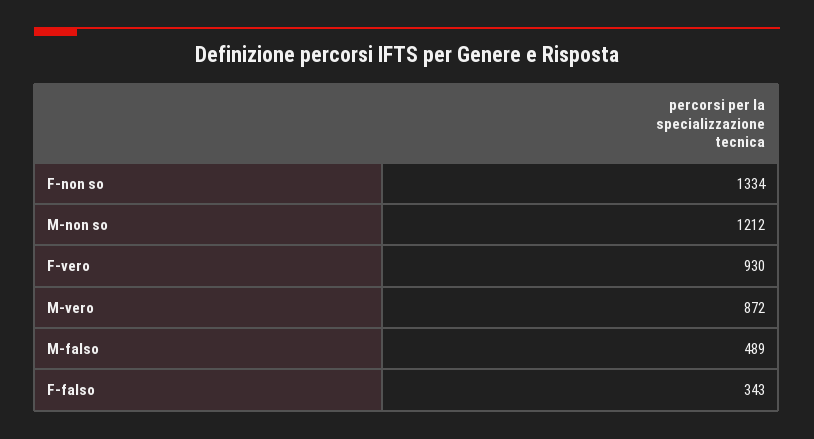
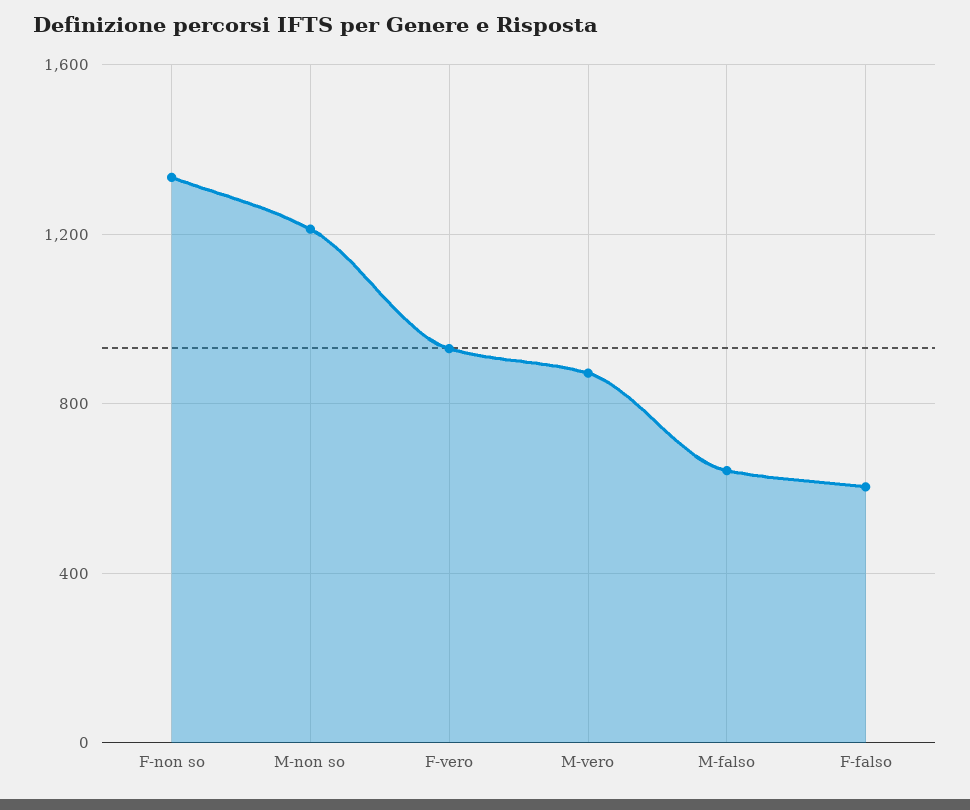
  {
    "F-non so": 1334,
    "M-non so": 1212,
    "F-vero": 930,
    "M-vero": 872,
-   "M-falso": 489,
+   "M-falso": 650,
-   "F-falso": 343
+   "F-falso": 600
  }

